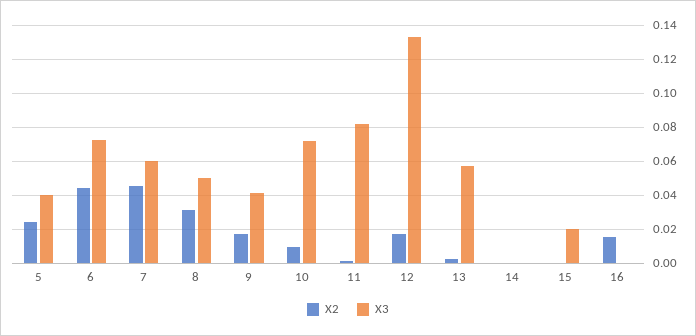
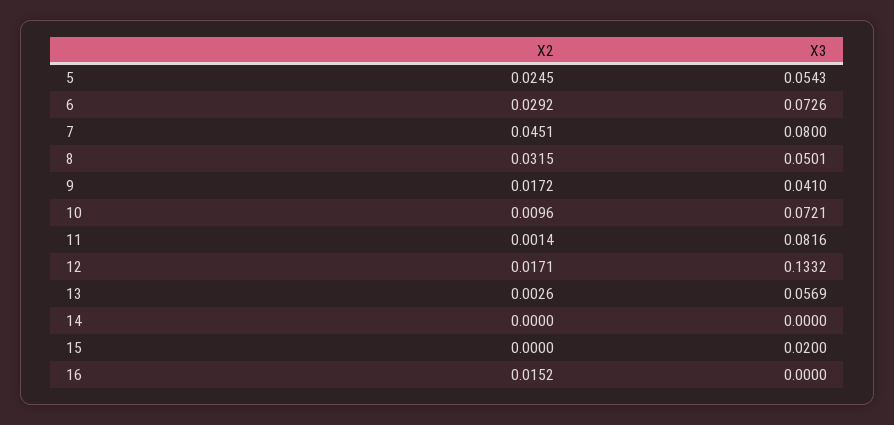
  {
    "X2": {
      "5": 0.0245,
-     "6": 0.045,
+     "6": 0.0292,
      "7": 0.0451,
      "8": 0.0315,
      "9": 0.0172,
      "10": 0.0096,
      "11": 0.0014,
      "12": 0.0171,
      "13": 0.0026,
      "14": 0,
      "15": 0,
      "16": 0.0152
    },
    "X3": {
-     "5": 0.04,
+     "5": 0.0543,
      "6": 0.0726,
-     "7": 0.06,
+     "7": 0.08,
      "8": 0.0501,
      "9": 0.041,
      "10": 0.0721,
      "11": 0.0816,
      "12": 0.1332,
      "13": 0.0569,
      "14": 0,
      "15": 0.02,
      "16": 0
    }
  }

